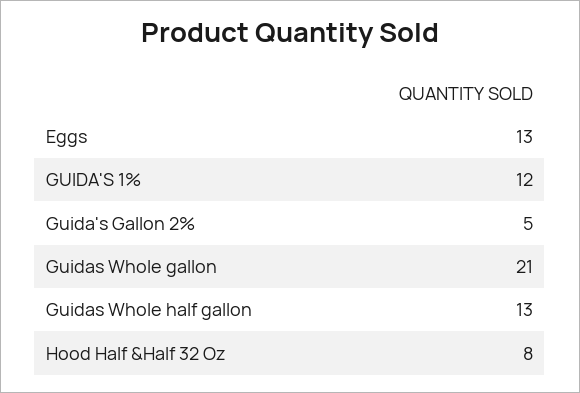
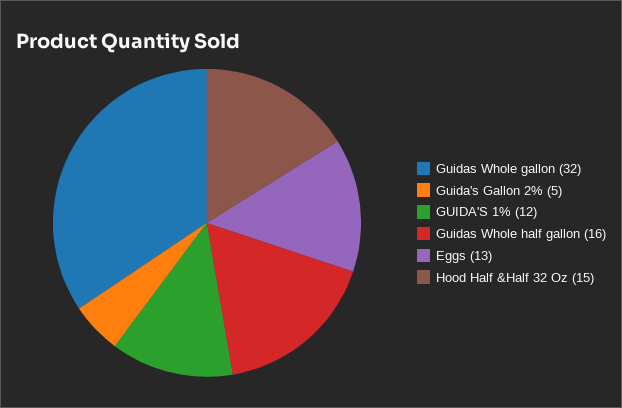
  {
    "Eggs": 13,
    "GUIDA'S 1%": 12,
    "Guida's Gallon 2%": 5,
-   "Guidas Whole gallon": 21,
+   "Guidas Whole gallon": 32,
-   "Guidas Whole half gallon": 13,
+   "Guidas Whole half gallon": 16,
-   "Hood Half &Half 32 Oz": 8
+   "Hood Half &Half 32 Oz": 15
  }

